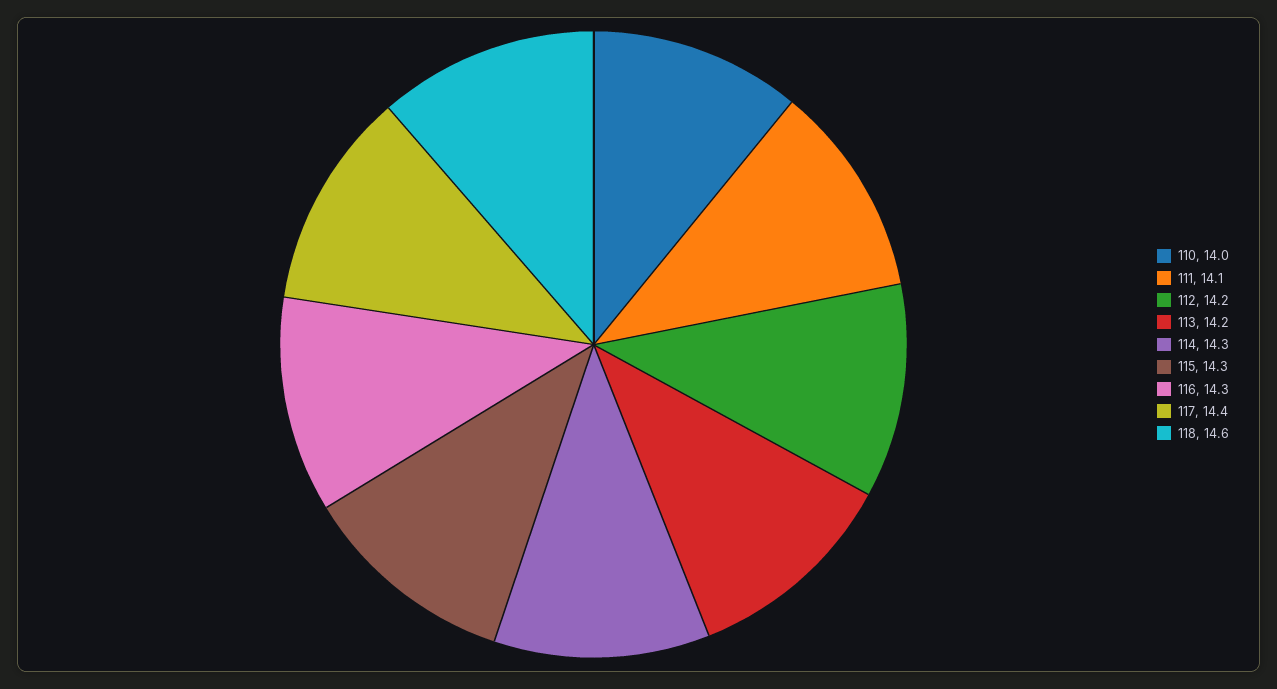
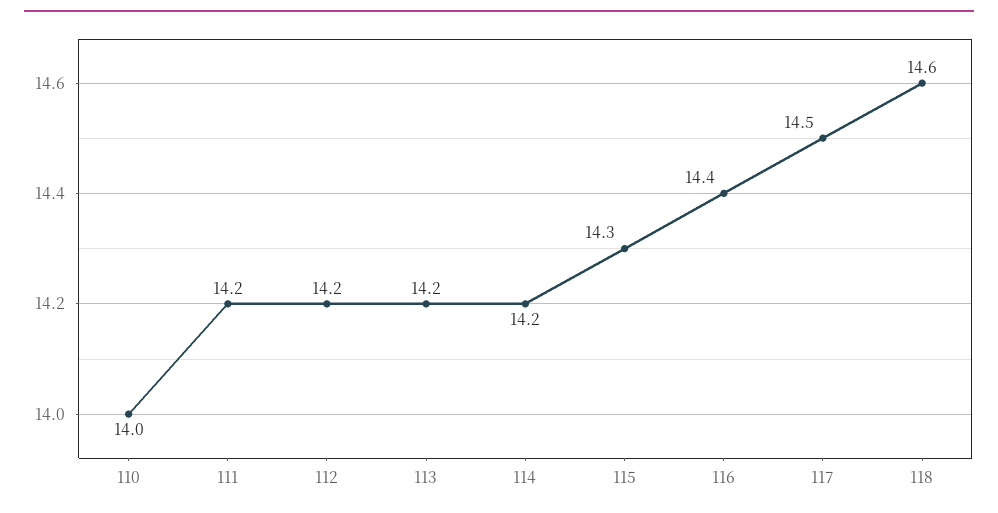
  {
    "110": 14,
-   "111": 14.1,
+   "111": 14.2,
    "112": 14.2,
    "113": 14.2,
-   "114": 14.3,
+   "114": 14.2,
    "115": 14.3,
-   "116": 14.3,
+   "116": 14.4,
-   "117": 14.4,
+   "117": 14.5,
    "118": 14.6
  }

